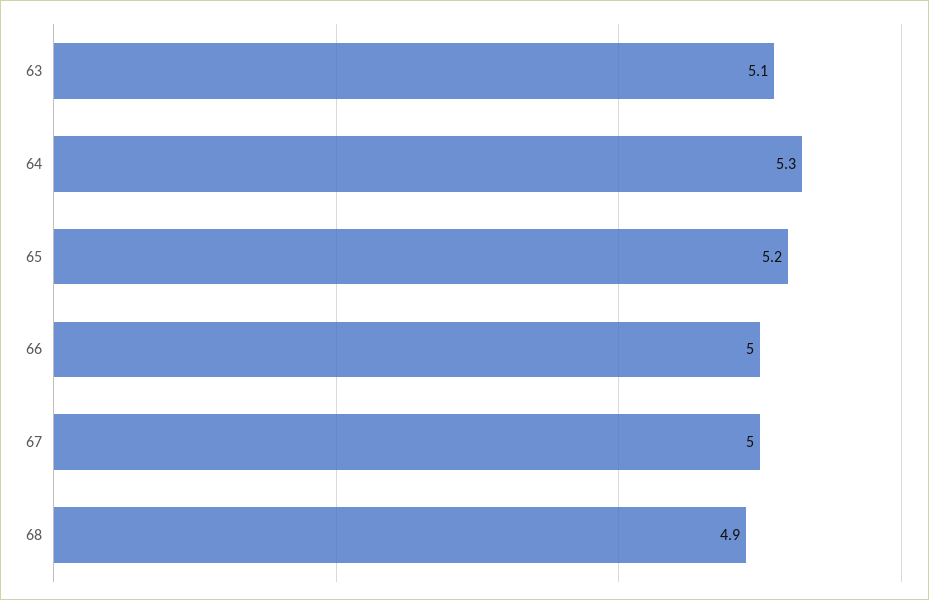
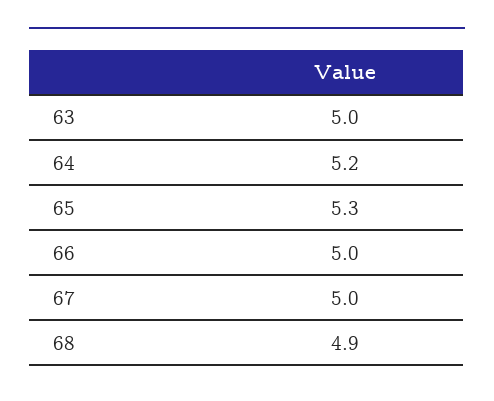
  {
-   "63": 5.1,
+   "63": 5,
-   "64": 5.3,
+   "64": 5.2,
-   "65": 5.2,
+   "65": 5.3,
    "66": 5,
    "67": 5,
    "68": 4.9
  }

